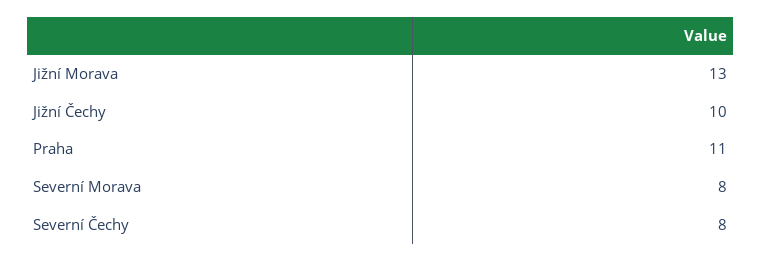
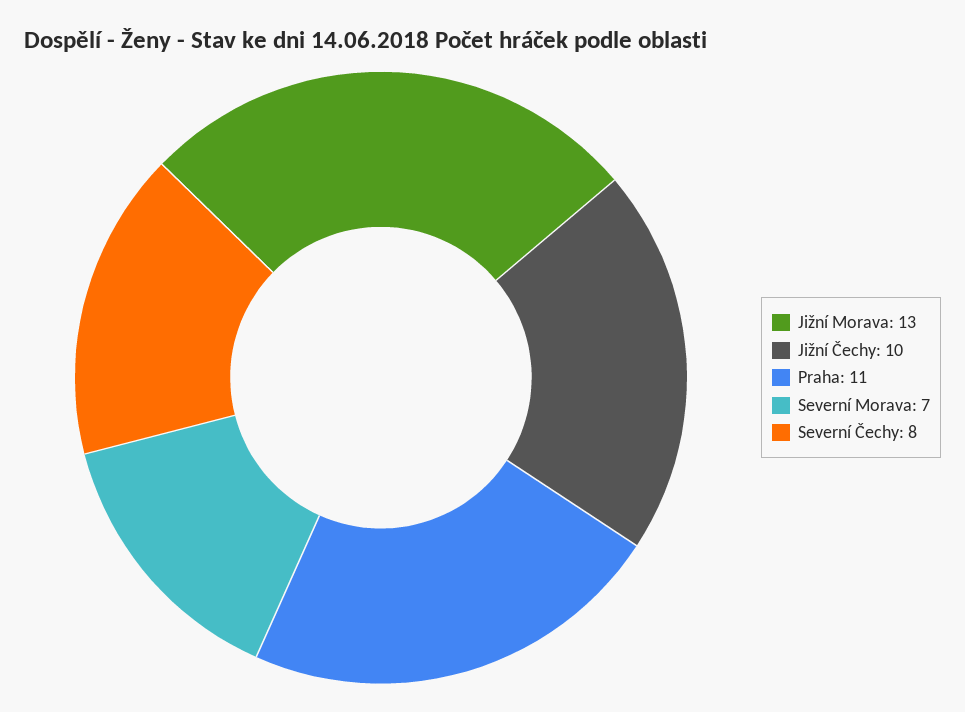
  {
    "Jižní Morava": 13,
    "Jižní Čechy": 10,
    "Praha": 11,
-   "Severní Morava": 8,
+   "Severní Morava": 7,
    "Severní Čechy": 8
  }

